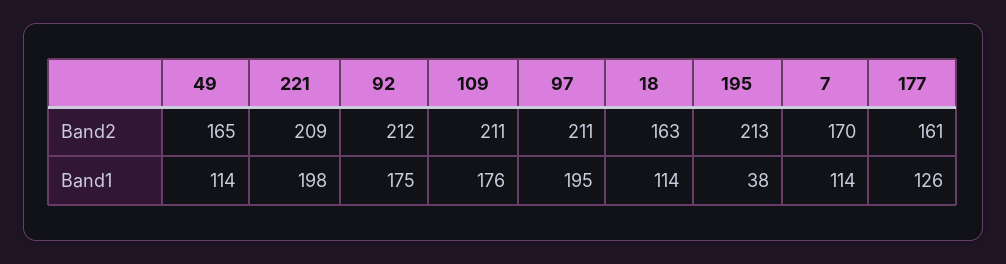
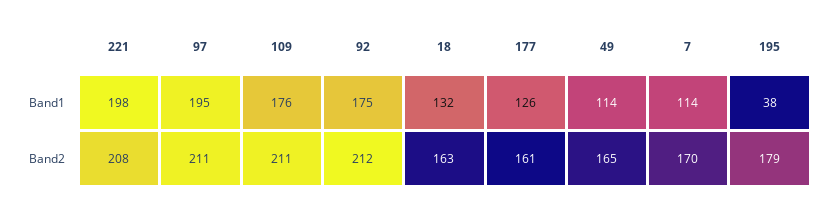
  {
    "49": {
      "Band2": 165,
      "Band1": 114
    },
    "221": {
-     "Band2": 209,
+     "Band2": 208,
      "Band1": 198
    },
    "92": {
      "Band2": 212,
      "Band1": 175
    },
    "109": {
      "Band2": 211,
      "Band1": 176
    },
    "97": {
      "Band2": 211,
      "Band1": 195
    },
    "18": {
      "Band2": 163,
-     "Band1": 114
+     "Band1": 132
    },
    "195": {
-     "Band2": 213,
+     "Band2": 179,
      "Band1": 38
    },
    "7": {
      "Band2": 170,
      "Band1": 114
    },
    "177": {
      "Band2": 161,
      "Band1": 126
    }
  }

